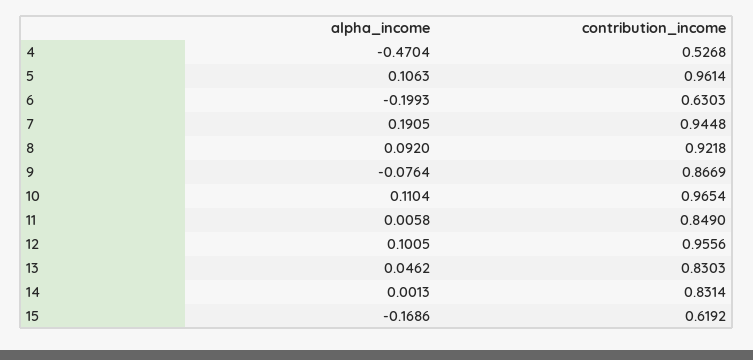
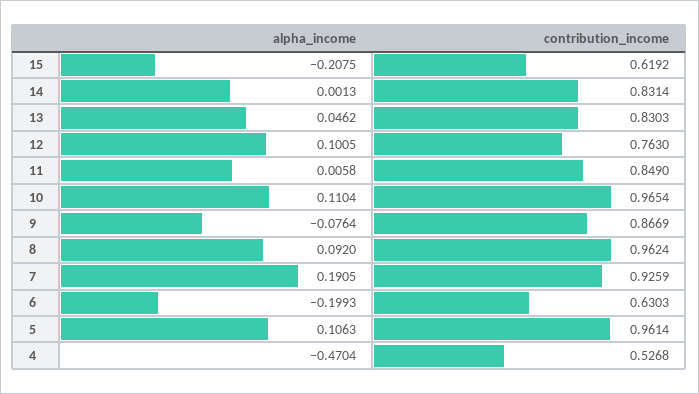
  {
    "alpha_income": {
      "4": -0.4704,
      "5": 0.1063,
      "6": -0.1993,
      "7": 0.1905,
      "8": 0.092,
      "9": -0.0764,
      "10": 0.1104,
      "11": 0.0058,
      "12": 0.1005,
      "13": 0.0462,
      "14": 0.0013,
-     "15": -0.1686
+     "15": -0.2075
    },
    "contribution_income": {
      "4": 0.5268,
      "5": 0.9614,
      "6": 0.6303,
-     "7": 0.9448,
+     "7": 0.9259,
-     "8": 0.9218,
+     "8": 0.9624,
      "9": 0.8669,
      "10": 0.9654,
      "11": 0.849,
-     "12": 0.9556,
+     "12": 0.763,
      "13": 0.8303,
      "14": 0.8314,
      "15": 0.6192
    }
  }

